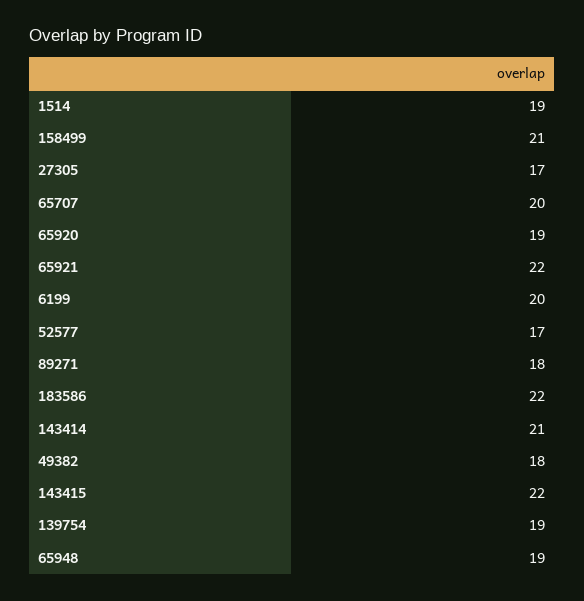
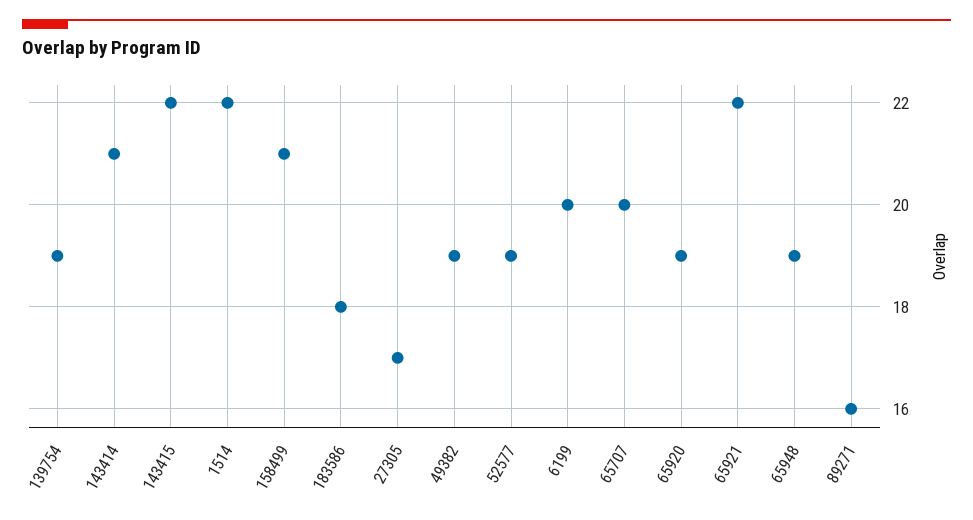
  {
-   "1514": 19,
+   "1514": 22,
    "158499": 21,
    "27305": 17,
    "65707": 20,
    "65920": 19,
    "65921": 22,
    "6199": 20,
-   "52577": 17,
+   "52577": 19,
-   "89271": 18,
+   "89271": 16,
-   "183586": 22,
+   "183586": 18,
    "143414": 21,
-   "49382": 18,
+   "49382": 19,
    "143415": 22,
    "139754": 19,
    "65948": 19
  }

